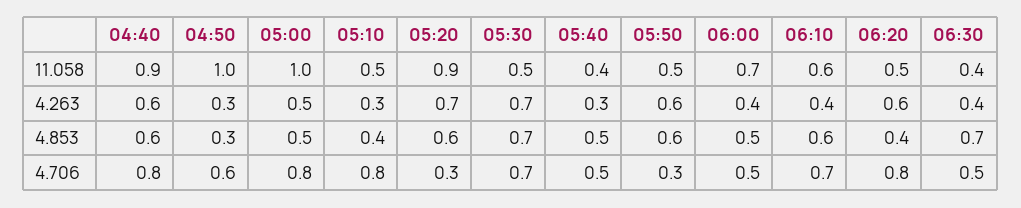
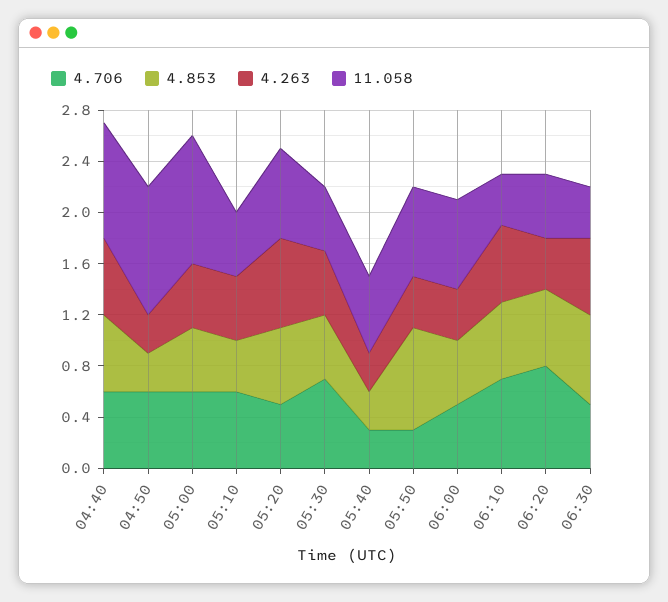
  {
    "11.058": {
      "04:40": 0.9,
      "04:50": 1,
      "05:00": 1,
      "05:10": 0.5,
-     "05:20": 0.9,
+     "05:20": 0.7,
      "05:30": 0.5,
-     "05:40": 0.4,
+     "05:40": 0.6,
-     "05:50": 0.5,
+     "05:50": 0.7,
      "06:00": 0.7,
-     "06:10": 0.6,
+     "06:10": 0.4,
      "06:20": 0.5,
      "06:30": 0.4
    },
    "4.263": {
      "04:40": 0.6,
      "04:50": 0.3,
      "05:00": 0.5,
-     "05:10": 0.3,
+     "05:10": 0.5,
      "05:20": 0.7,
-     "05:30": 0.7,
+     "05:30": 0.5,
      "05:40": 0.3,
-     "05:50": 0.6,
+     "05:50": 0.4,
      "06:00": 0.4,
-     "06:10": 0.4,
+     "06:10": 0.6,
-     "06:20": 0.6,
+     "06:20": 0.4,
-     "06:30": 0.4
+     "06:30": 0.6
    },
    "4.853": {
      "04:40": 0.6,
      "04:50": 0.3,
      "05:00": 0.5,
      "05:10": 0.4,
      "05:20": 0.6,
-     "05:30": 0.7,
+     "05:30": 0.5,
-     "05:40": 0.5,
+     "05:40": 0.3,
-     "05:50": 0.6,
+     "05:50": 0.8,
      "06:00": 0.5,
      "06:10": 0.6,
-     "06:20": 0.4,
+     "06:20": 0.6,
      "06:30": 0.7
    },
    "4.706": {
-     "04:40": 0.8,
+     "04:40": 0.6,
      "04:50": 0.6,
-     "05:00": 0.8,
+     "05:00": 0.6,
-     "05:10": 0.8,
+     "05:10": 0.6,
-     "05:20": 0.3,
+     "05:20": 0.5,
      "05:30": 0.7,
-     "05:40": 0.5,
+     "05:40": 0.3,
      "05:50": 0.3,
      "06:00": 0.5,
      "06:10": 0.7,
      "06:20": 0.8,
      "06:30": 0.5
    }
  }

